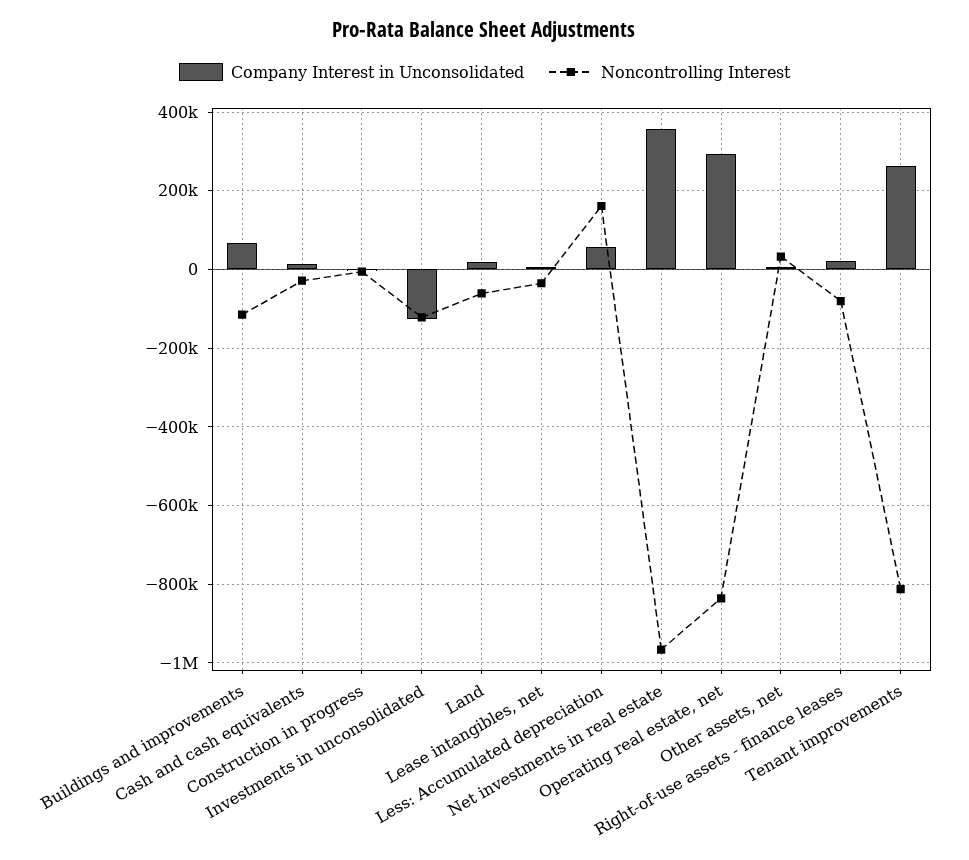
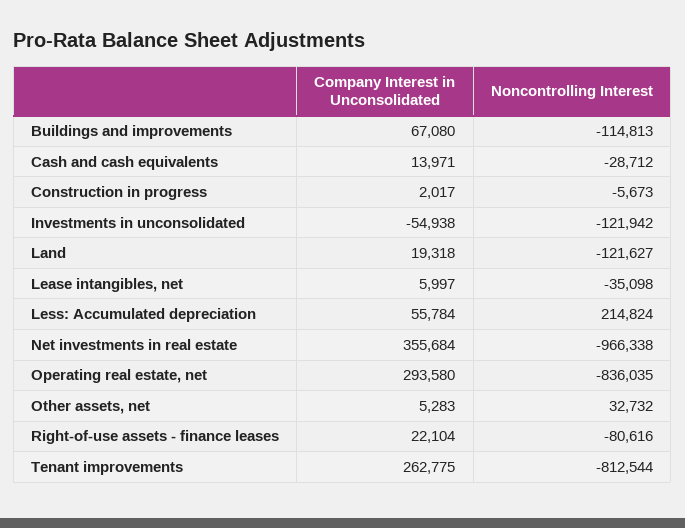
  {
    "Company Interest in Unconsolidated": {
      "Buildings and improvements": 67080,
      "Cash and cash equivalents": 13971,
      "Construction in progress": 2017,
-     "Investments in unconsolidated": -120000,
+     "Investments in unconsolidated": -54938,
      "Land": 19318,
      "Lease intangibles, net": 5997,
      "Less: Accumulated depreciation": 55784,
      "Net investments in real estate": 355684,
      "Operating real estate, net": 293580,
      "Other assets, net": 5283,
      "Right-of-use assets - finance leases": 22104,
      "Tenant improvements": 262775
    },
    "Noncontrolling Interest": {
      "Buildings and improvements": -114813,
      "Cash and cash equivalents": -28712,
      "Construction in progress": -5673,
      "Investments in unconsolidated": -121942,
-     "Land": -60000,
+     "Land": -121627,
      "Lease intangibles, net": -35098,
-     "Less: Accumulated depreciation": 160000,
+     "Less: Accumulated depreciation": 214824,
      "Net investments in real estate": -966338,
      "Operating real estate, net": -836035,
      "Other assets, net": 32732,
      "Right-of-use assets - finance leases": -80616,
      "Tenant improvements": -812544
    }
  }

